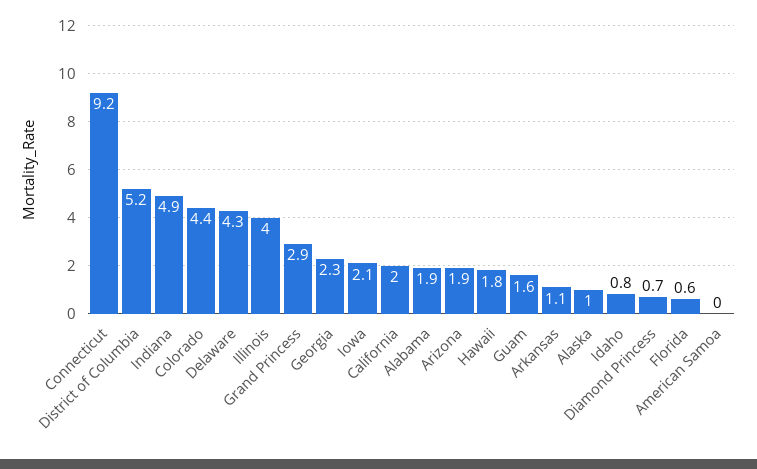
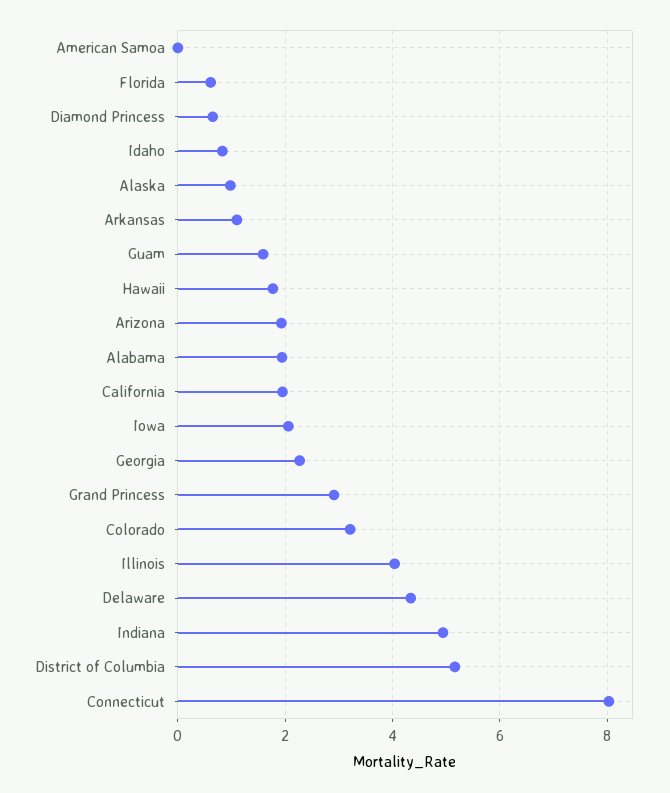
  {
-   "Connecticut": 9.2,
+   "Connecticut": 8,
    "District of Columbia": 5.2,
    "Indiana": 4.9,
-   "Colorado": 4.4,
+   "Colorado": 3.2,
    "Delaware": 4.3,
    "Illinois": 4,
    "Grand Princess": 2.9,
    "Georgia": 2.3,
    "Iowa": 2.1,
    "California": 2,
    "Alabama": 1.9,
    "Arizona": 1.9,
    "Hawaii": 1.8,
    "Guam": 1.6,
    "Arkansas": 1.1,
    "Alaska": 1,
    "Idaho": 0.8,
    "Diamond Princess": 0.7,
    "Florida": 0.6,
    "American Samoa": 0
  }

